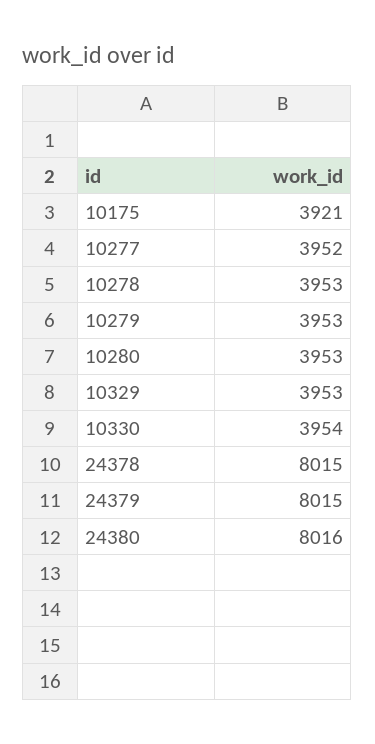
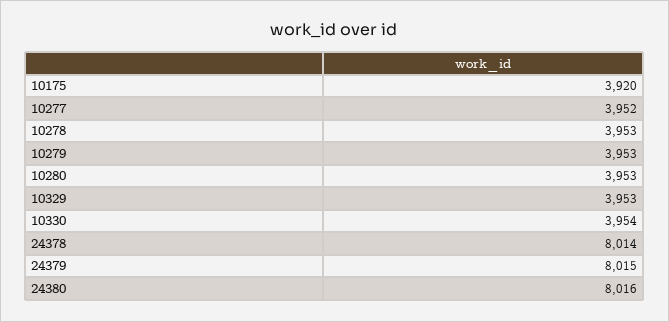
  {
-   "10175": 3921,
+   "10175": 3920,
    "10277": 3952,
    "10278": 3953,
    "10279": 3953,
    "10280": 3953,
    "10329": 3953,
    "10330": 3954,
-   "24378": 8015,
+   "24378": 8014,
    "24379": 8015,
    "24380": 8016
  }

